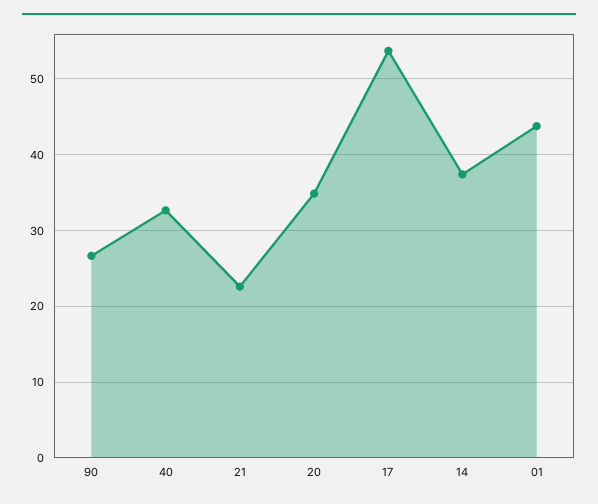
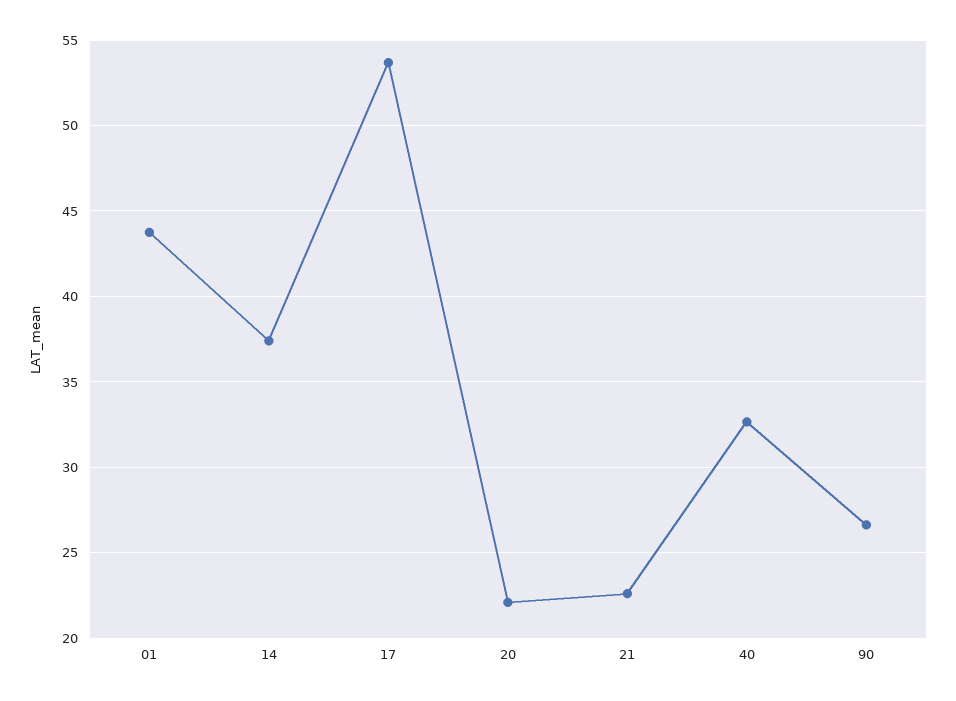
  {
    "90": 26.5,
    "40": 32.5,
    "21": 22.5,
-   "20": 35,
+   "20": 22,
    "17": 53.5,
    "14": 37.5,
    "01": 44
  }

